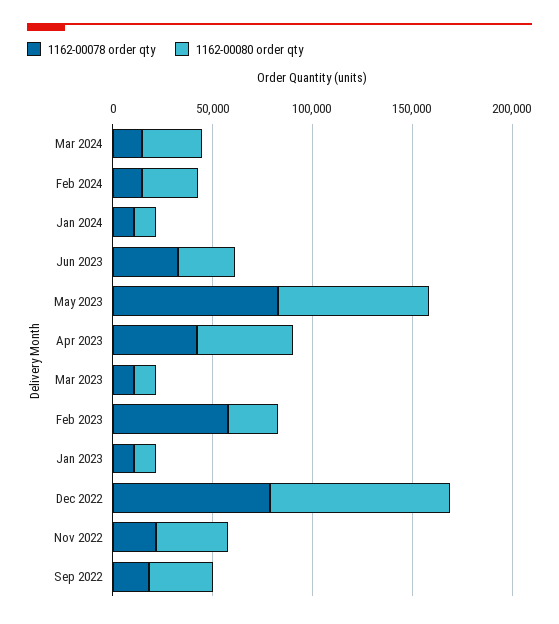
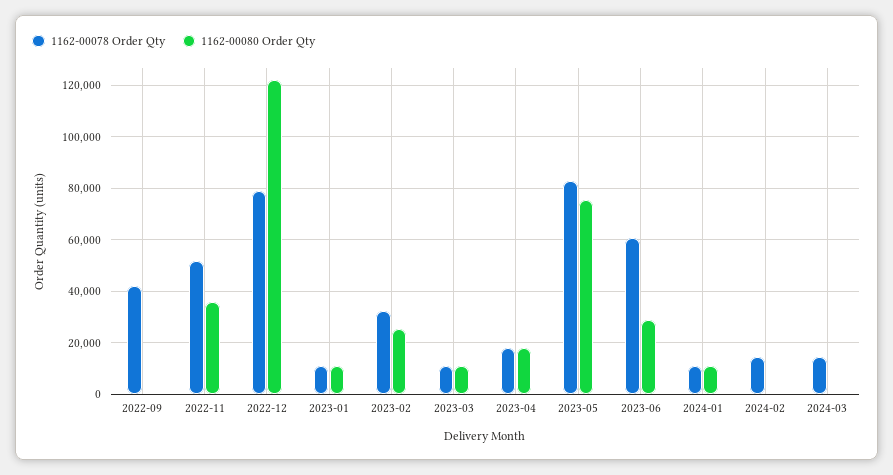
  {
    "1162-00078 order qty": {
      "Mar 2024": 15000,
      "Feb 2024": 15000,
      "Jan 2024": 10000,
-     "Jun 2023": 30000,
+     "Jun 2023": 60000,
      "May 2023": 82500,
-     "Apr 2023": 40000,
+     "Apr 2023": 17500,
      "Mar 2023": 10000,
-     "Feb 2023": 60000,
+     "Feb 2023": 32500,
      "Jan 2023": 10000,
      "Dec 2022": 80000,
-     "Nov 2022": 20000,
+     "Nov 2022": 52500,
-     "Sep 2022": 20000
+     "Sep 2022": 42500
    },
    "1162-00080 order qty": {
-     "Mar 2024": 30000,
+     "Mar 2024": 0,
-     "Feb 2024": 30000,
+     "Feb 2024": 0,
      "Jan 2024": 10000,
      "Jun 2023": 30000,
      "May 2023": 75000,
-     "Apr 2023": 50000,
+     "Apr 2023": 17500,
      "Mar 2023": 10000,
      "Feb 2023": 25000,
      "Jan 2023": 10000,
-     "Dec 2022": 90000,
+     "Dec 2022": 122500,
      "Nov 2022": 35000,
-     "Sep 2022": 30000
+     "Sep 2022": 0
    }
  }

